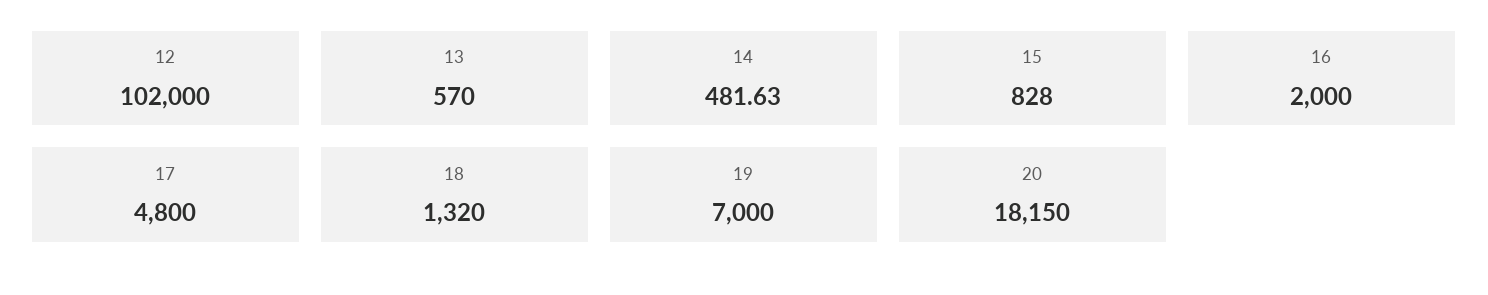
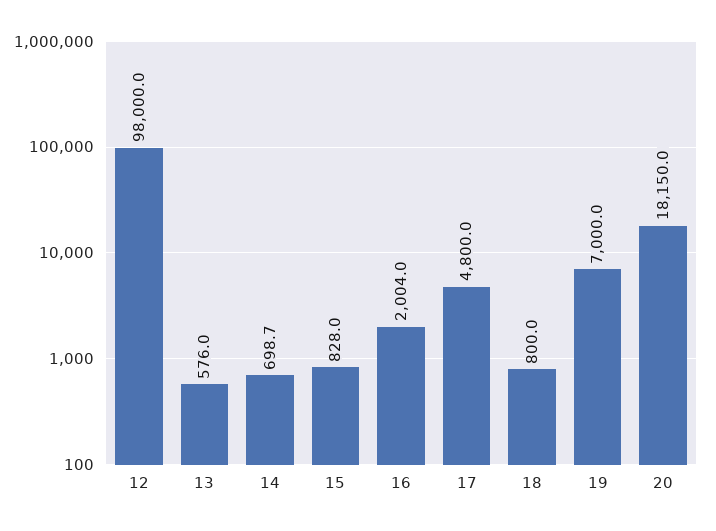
  {
-   "12": 102000,
+   "12": 98000,
-   "13": 570,
+   "13": 576,
-   "14": 481.63,
+   "14": 698.7,
    "15": 828,
-   "16": 2000,
+   "16": 2004,
    "17": 4800,
-   "18": 1320,
+   "18": 800,
    "19": 7000,
    "20": 18150
  }

